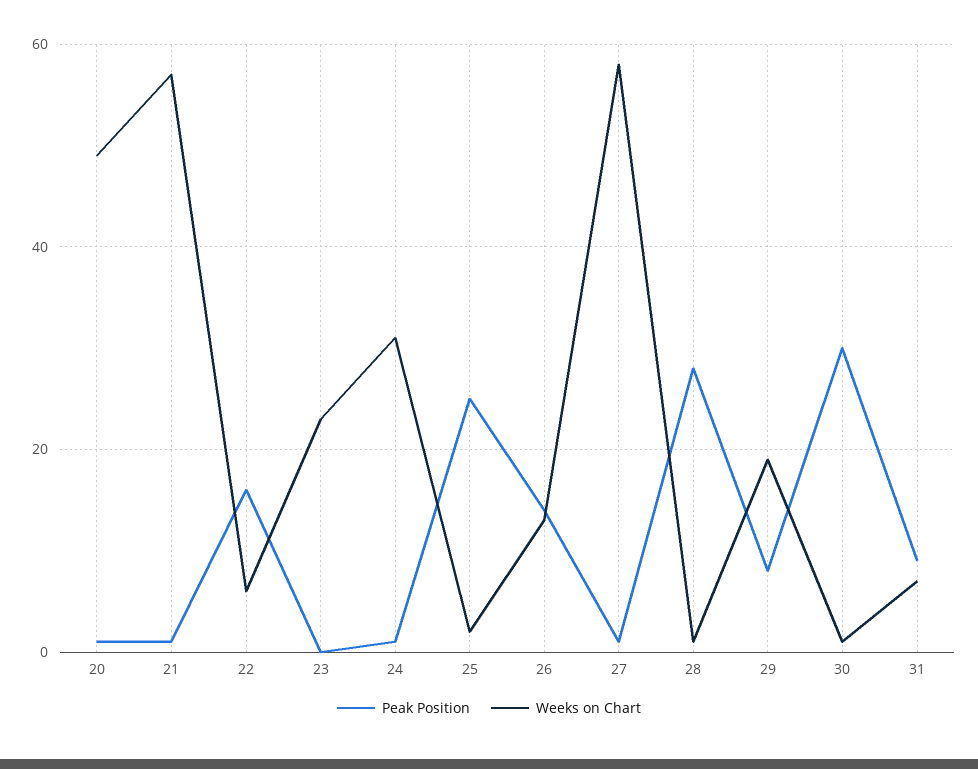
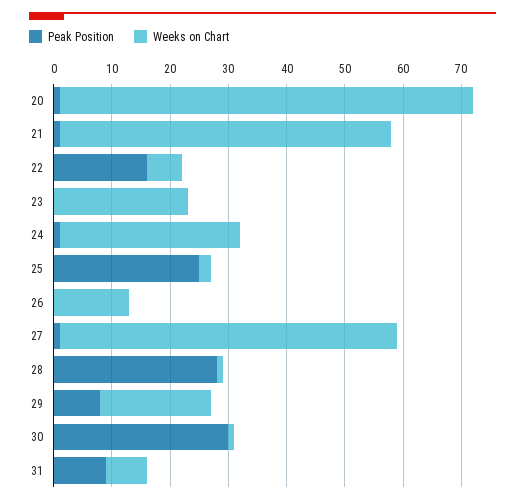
  {
    "Peak Position": {
      "20": 0,
      "21": 0,
      "22": 15,
      "23": 0,
      "24": 0,
      "25": 25,
-     "26": 15,
+     "26": 0,
      "27": 0,
      "28": 30,
      "29": 10,
      "30": 30,
      "31": 10
    },
    "Weeks on Chart": {
-     "20": 50,
+     "20": 70,
      "21": 55,
      "22": 5,
      "23": 25,
      "24": 30,
      "25": 0,
      "26": 15,
      "27": 60,
      "28": 0,
      "29": 20,
      "30": 0,
      "31": 5
    }
  }

